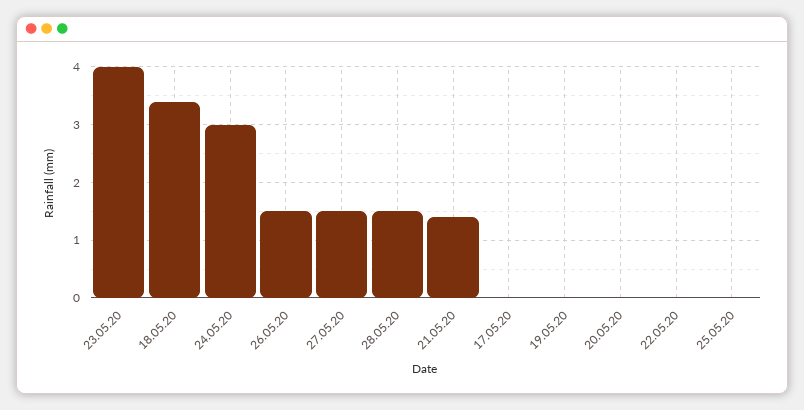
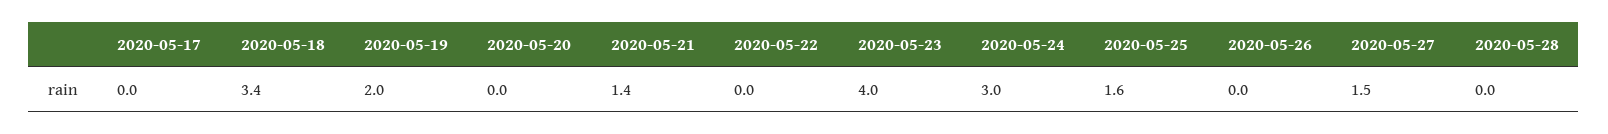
  {
    "23.05.20": 4,
    "18.05.20": 3.4,
    "24.05.20": 3,
-   "26.05.20": 1.5,
+   "26.05.20": 0,
    "27.05.20": 1.5,
-   "28.05.20": 1.5,
+   "28.05.20": 0,
    "21.05.20": 1.4,
    "17.05.20": 0,
-   "19.05.20": 0,
+   "19.05.20": 2,
    "20.05.20": 0,
    "22.05.20": 0,
-   "25.05.20": 0
+   "25.05.20": 1.6
  }

